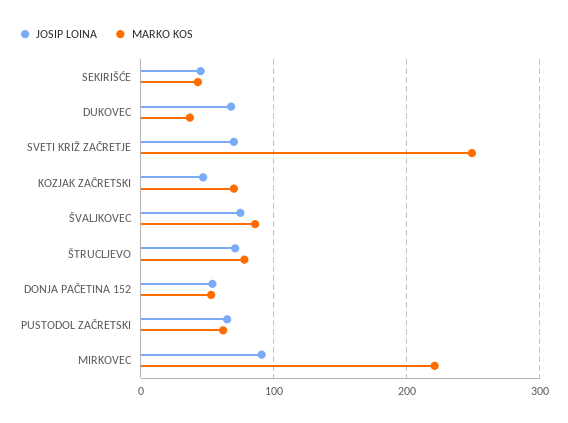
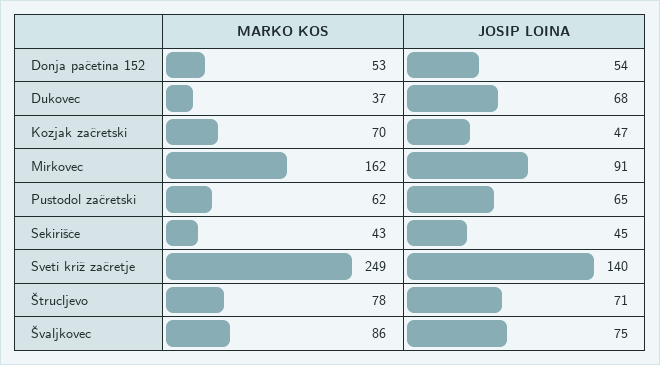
  {
    "JOSIP LOINA": {
      "SEKIRIŠĆE": 45,
      "DUKOVEC": 68,
-     "SVETI KRIŽ ZAČRETJE": 70,
+     "SVETI KRIŽ ZAČRETJE": 140,
      "KOZJAK ZAČRETSKI": 47,
      "ŠVALJKOVEC": 75,
      "ŠTRUCLJEVO": 71,
      "DONJA PAČETINA 152": 54,
      "PUSTODOL ZAČRETSKI": 65,
      "MIRKOVEC": 91
    },
    "MARKO KOS": {
      "SEKIRIŠĆE": 43,
      "DUKOVEC": 37,
      "SVETI KRIŽ ZAČRETJE": 249,
      "KOZJAK ZAČRETSKI": 70,
      "ŠVALJKOVEC": 86,
      "ŠTRUCLJEVO": 78,
      "DONJA PAČETINA 152": 53,
      "PUSTODOL ZAČRETSKI": 62,
-     "MIRKOVEC": 220
+     "MIRKOVEC": 162
    }
  }

